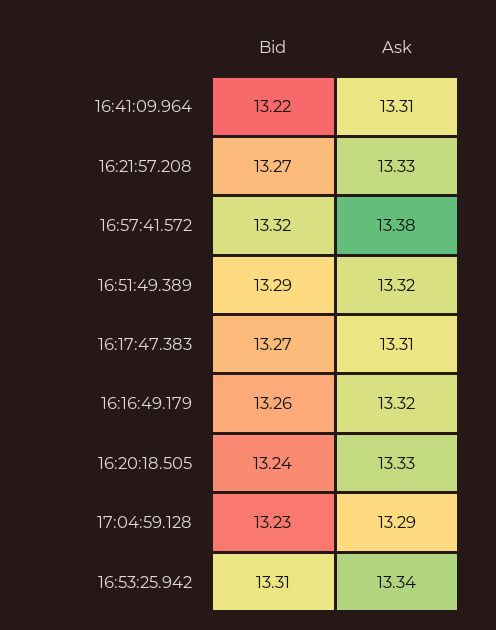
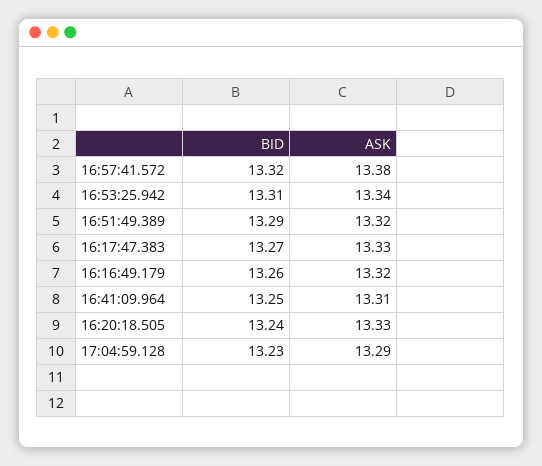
  {
    "Bid": {
-     "16:41:09.964": 13.22,
+     "16:41:09.964": 13.25,
-     "16:21:57.208": 13.27,
      "16:57:41.572": 13.32,
      "16:51:49.389": 13.29,
      "16:17:47.383": 13.27,
      "16:16:49.179": 13.26,
      "16:20:18.505": 13.24,
      "17:04:59.128": 13.23,
      "16:53:25.942": 13.31
    },
    "Ask": {
      "16:41:09.964": 13.31,
-     "16:21:57.208": 13.33,
      "16:57:41.572": 13.38,
      "16:51:49.389": 13.32,
-     "16:17:47.383": 13.31,
+     "16:17:47.383": 13.33,
      "16:16:49.179": 13.32,
      "16:20:18.505": 13.33,
      "17:04:59.128": 13.29,
      "16:53:25.942": 13.34
    }
  }

